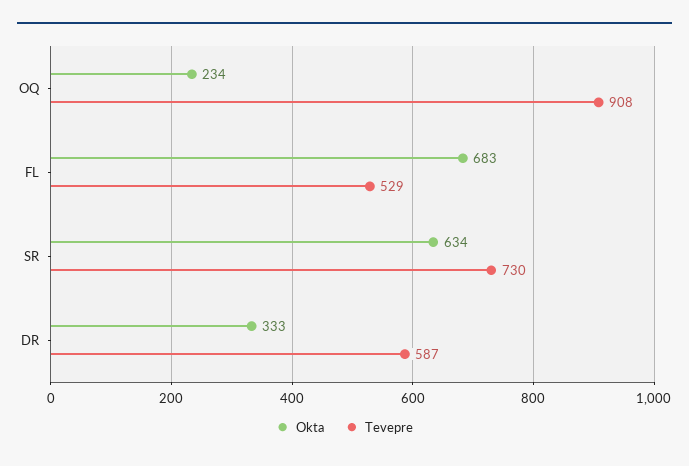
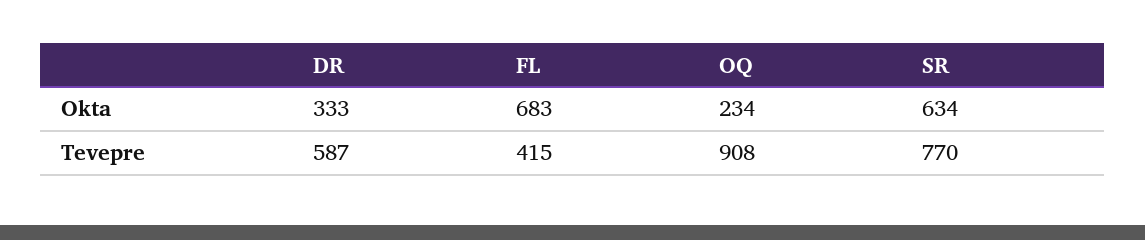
  {
    "Okta": {
      "OQ": 234,
      "FL": 683,
      "SR": 634,
      "DR": 333
    },
    "Tevepre": {
      "OQ": 908,
-     "FL": 529,
+     "FL": 415,
-     "SR": 730,
+     "SR": 770,
      "DR": 587
    }
  }

